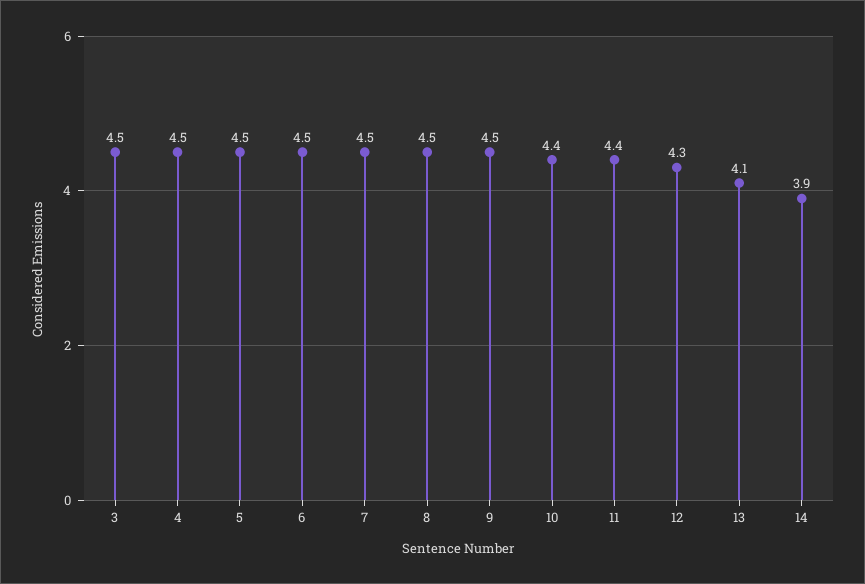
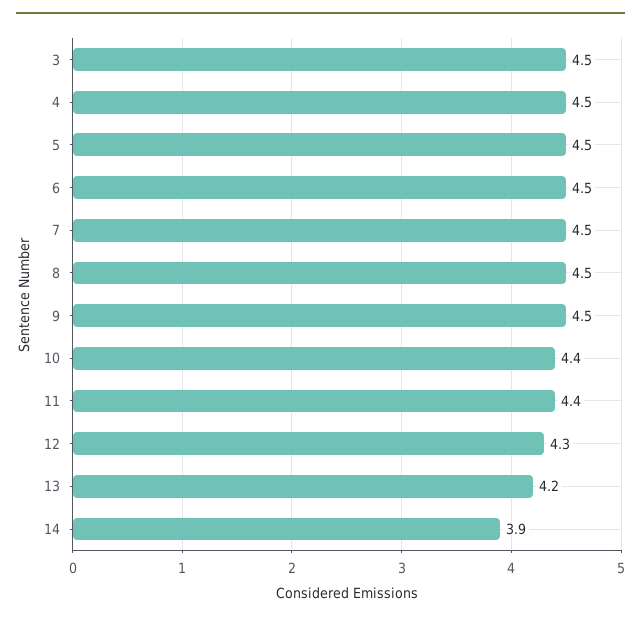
  {
    "3": 4.5,
    "4": 4.5,
    "5": 4.5,
    "6": 4.5,
    "7": 4.5,
    "8": 4.5,
    "9": 4.5,
    "10": 4.4,
    "11": 4.4,
    "12": 4.3,
-   "13": 4.1,
+   "13": 4.2,
    "14": 3.9
  }

